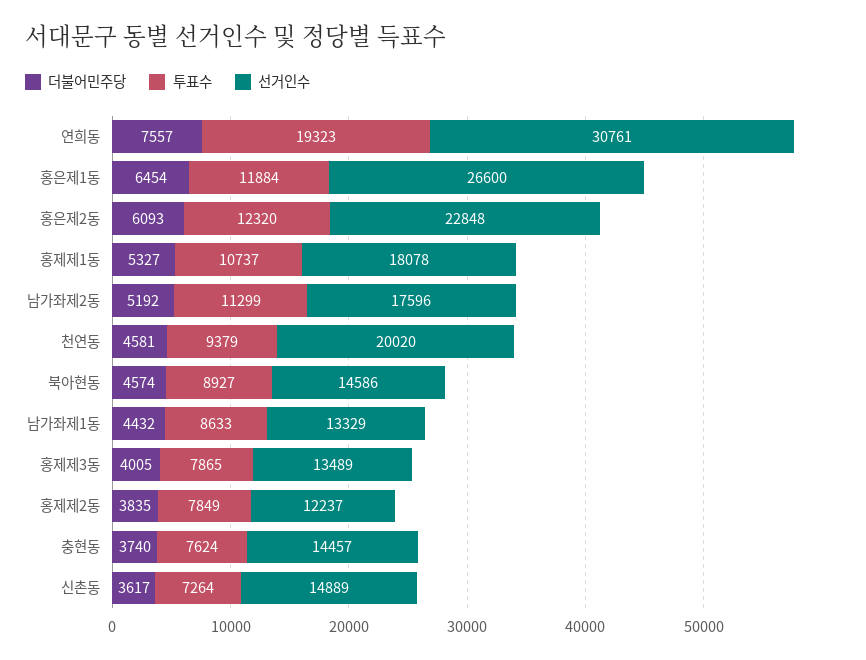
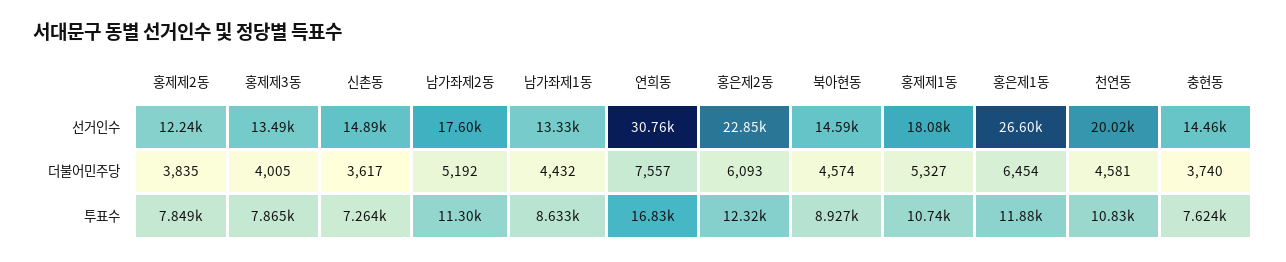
  {
    "더불어민주당": {
      "연희동": 7557,
      "홍은제1동": 6454,
      "홍은제2동": 6093,
      "홍제제1동": 5327,
      "남가좌제2동": 5192,
      "천연동": 4581,
      "북아현동": 4574,
      "남가좌제1동": 4432,
      "홍제제3동": 4005,
      "홍제제2동": 3835,
      "충현동": 3740,
      "신촌동": 3617
    },
    "투표수": {
-     "연희동": 19323,
+     "연희동": 16830,
      "홍은제1동": 11884,
      "홍은제2동": 12320,
      "홍제제1동": 10737,
      "남가좌제2동": 11299,
-     "천연동": 9379,
+     "천연동": 10830,
      "북아현동": 8927,
      "남가좌제1동": 8633,
      "홍제제3동": 7865,
      "홍제제2동": 7849,
      "충현동": 7624,
      "신촌동": 7264
    },
    "선거인수": {
      "연희동": 30761,
      "홍은제1동": 26600,
      "홍은제2동": 22848,
      "홍제제1동": 18078,
      "남가좌제2동": 17596,
      "천연동": 20020,
      "북아현동": 14586,
      "남가좌제1동": 13329,
      "홍제제3동": 13489,
      "홍제제2동": 12237,
      "충현동": 14457,
      "신촌동": 14889
    }
  }

